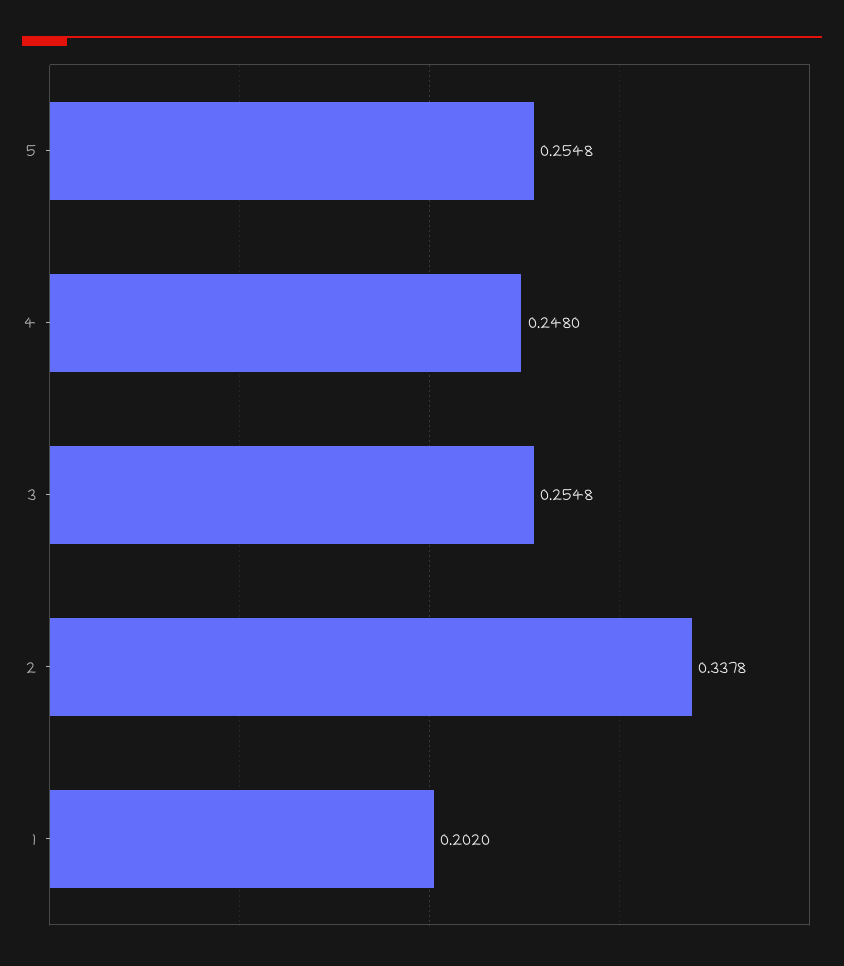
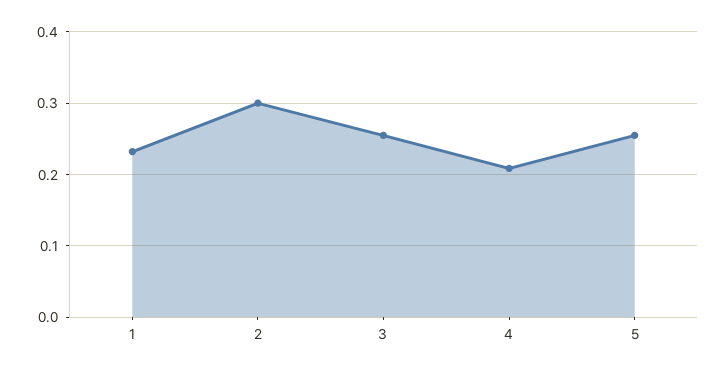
  {
    "5": 0.2548,
-   "4": 0.248,
+   "4": 0.21,
    "3": 0.2548,
-   "2": 0.3378,
+   "2": 0.3,
-   "1": 0.202
+   "1": 0.23
  }

